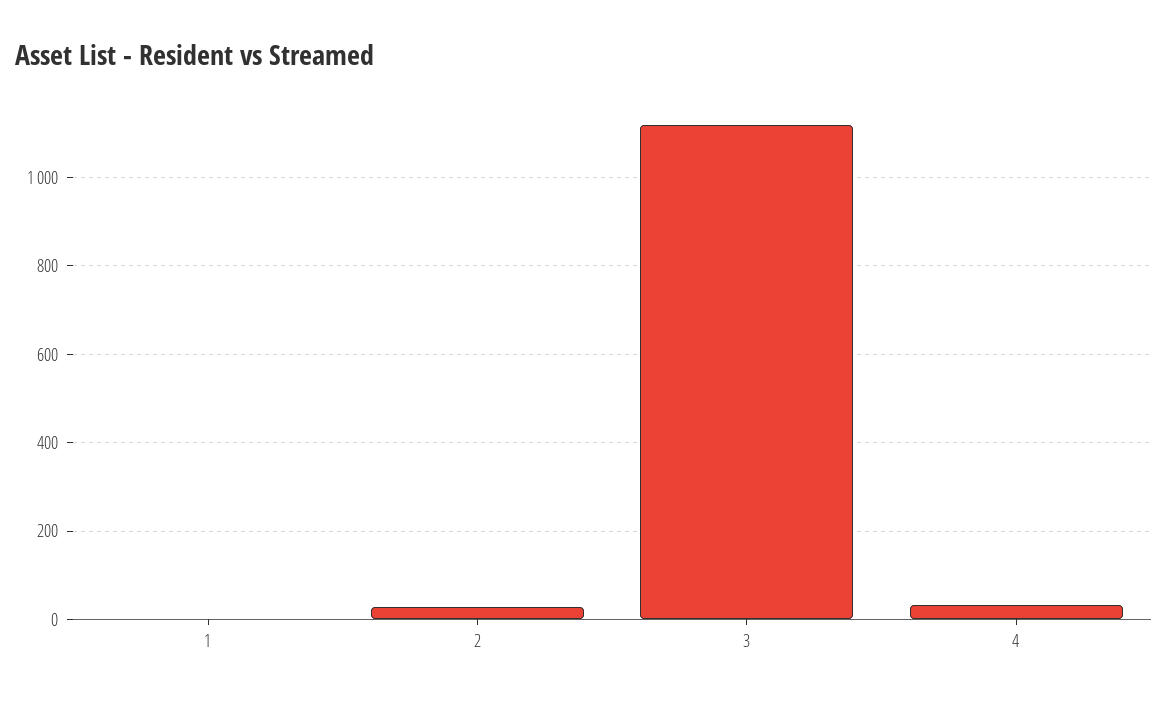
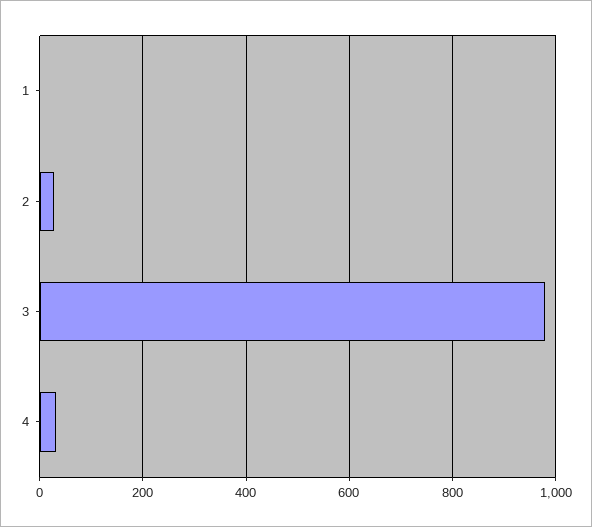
  {
    "1": 0,
    "2": 20,
-   "3": 1120,
+   "3": 980,
    "4": 40
  }

